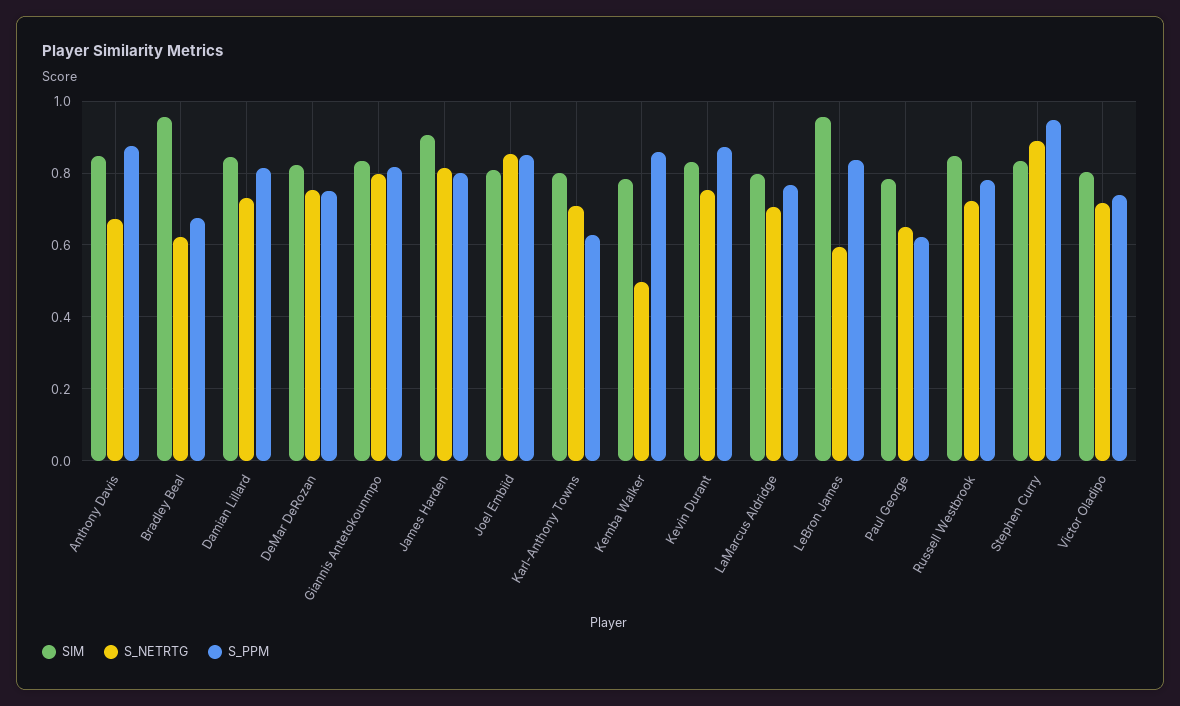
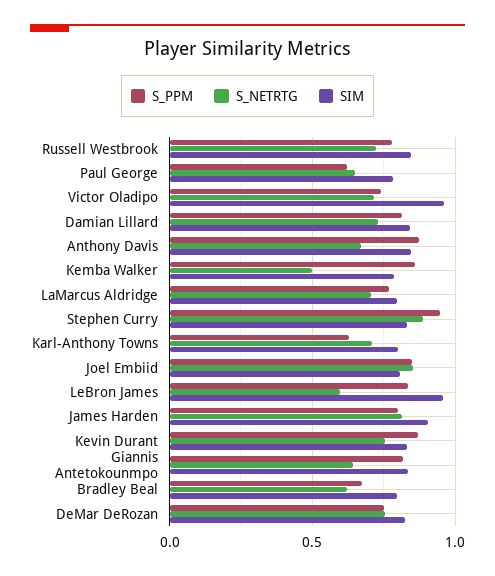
  {
    "SIM": {
      "Anthony Davis": 0.84,
-     "Bradley Beal": 0.96,
+     "Bradley Beal": 0.8,
      "Damian Lillard": 0.84,
      "DeMar DeRozan": 0.82,
      "Giannis Antetokounmpo": 0.84,
      "James Harden": 0.9,
      "Joel Embiid": 0.8,
      "Karl-Anthony Towns": 0.8,
      "Kemba Walker": 0.78,
      "Kevin Durant": 0.84,
      "LaMarcus Aldridge": 0.8,
      "LeBron James": 0.96,
      "Paul George": 0.78,
      "Russell Westbrook": 0.84,
      "Stephen Curry": 0.84,
-     "Victor Oladipo": 0.8
+     "Victor Oladipo": 0.95
    },
    "S_NETRTG": {
      "Anthony Davis": 0.68,
      "Bradley Beal": 0.62,
      "Damian Lillard": 0.72,
      "DeMar DeRozan": 0.76,
-     "Giannis Antetokounmpo": 0.8,
+     "Giannis Antetokounmpo": 0.65,
      "James Harden": 0.82,
      "Joel Embiid": 0.86,
      "Karl-Anthony Towns": 0.7,
      "Kemba Walker": 0.5,
      "Kevin Durant": 0.76,
      "LaMarcus Aldridge": 0.7,
      "LeBron James": 0.6,
      "Paul George": 0.66,
      "Russell Westbrook": 0.72,
      "Stephen Curry": 0.88,
      "Victor Oladipo": 0.72
    },
    "S_PPM": {
      "Anthony Davis": 0.88,
      "Bradley Beal": 0.68,
      "Damian Lillard": 0.82,
      "DeMar DeRozan": 0.76,
      "Giannis Antetokounmpo": 0.82,
      "James Harden": 0.8,
      "Joel Embiid": 0.86,
      "Karl-Anthony Towns": 0.62,
      "Kemba Walker": 0.86,
      "Kevin Durant": 0.88,
      "LaMarcus Aldridge": 0.76,
      "LeBron James": 0.84,
      "Paul George": 0.62,
      "Russell Westbrook": 0.78,
      "Stephen Curry": 0.94,
      "Victor Oladipo": 0.74
    }
  }

